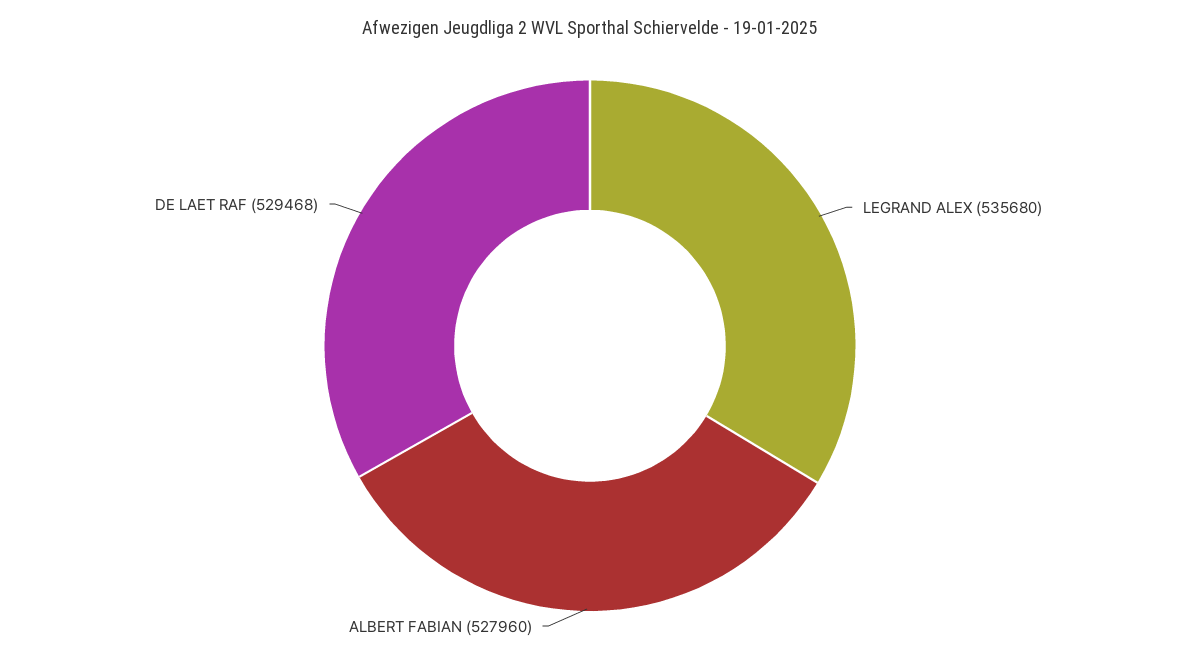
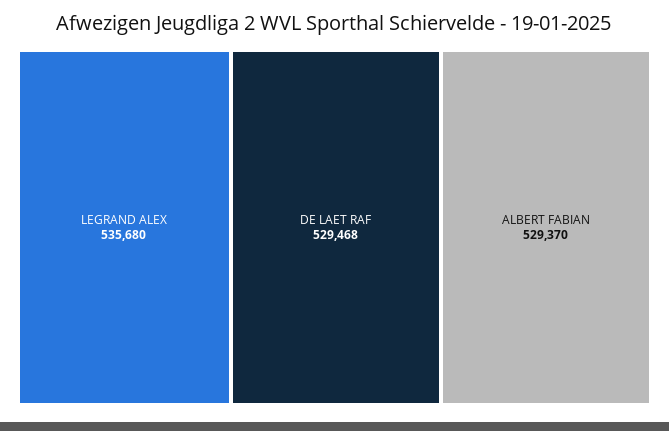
  {
    "LEGRAND ALEX": 535680,
-   "ALBERT FABIAN": 527960,
+   "ALBERT FABIAN": 529370,
    "DE LAET RAF": 529468
  }

